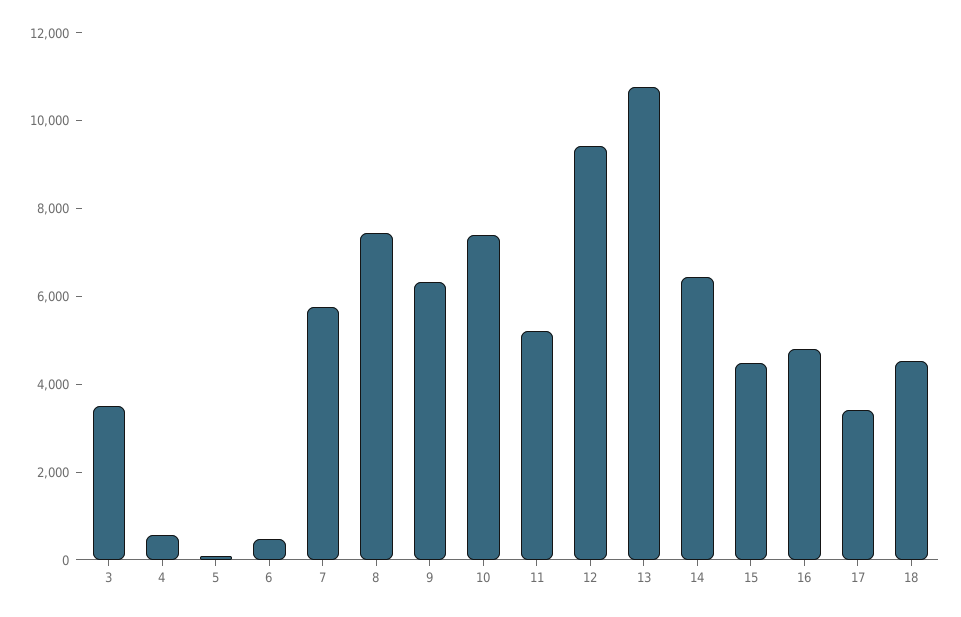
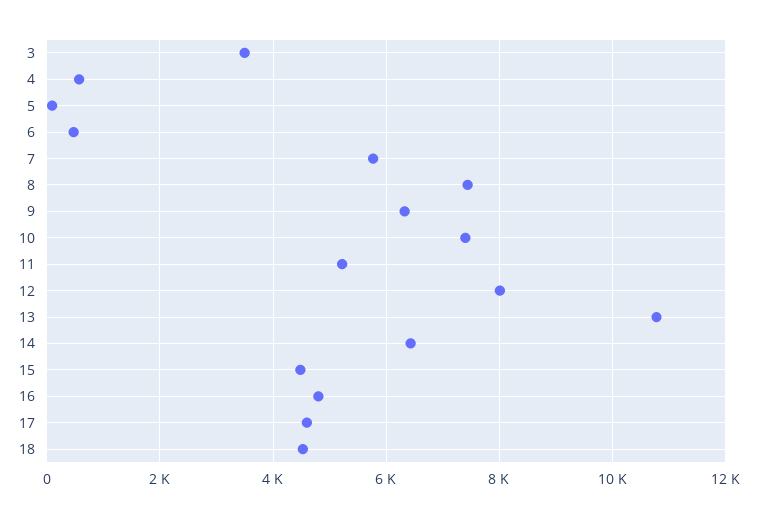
  {
    "3": 3400,
    "4": 600,
    "5": 0,
    "6": 400,
    "7": 5800,
    "8": 7400,
    "9": 6400,
    "10": 7400,
    "11": 5200,
-   "12": 9500,
+   "12": 8000,
    "13": 10800,
    "14": 6400,
    "15": 4400,
    "16": 4800,
-   "17": 3500,
+   "17": 4600,
    "18": 4600
  }

